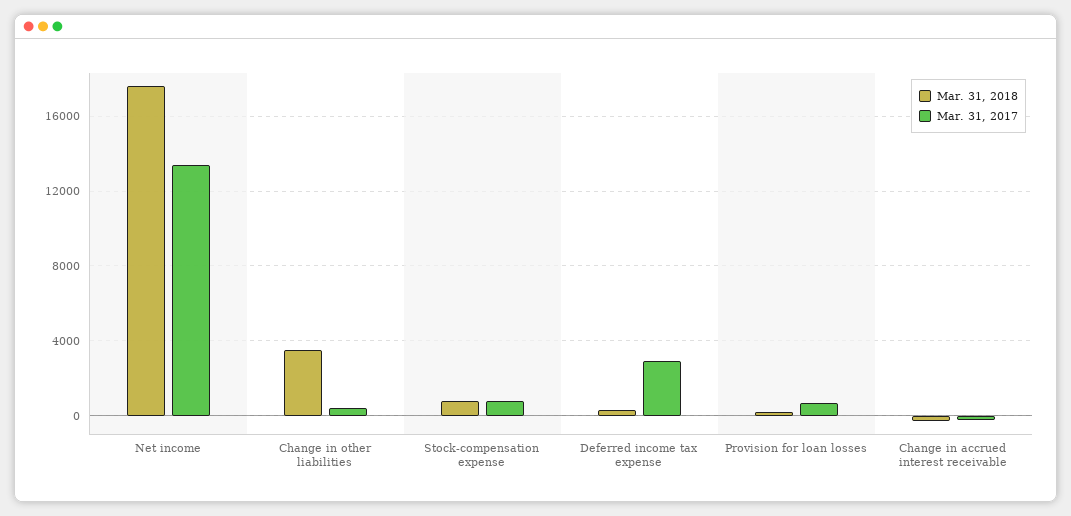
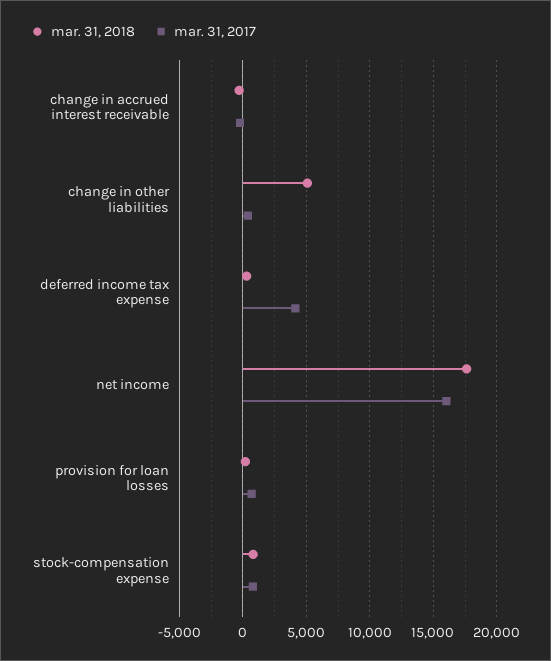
  {
    "Mar. 31, 2018": {
      "Net income": 17500,
-     "Change in other liabilities": 3500,
+     "Change in other liabilities": 5000,
      "Stock-compensation expense": 1000,
      "Deferred income tax expense": 500,
      "Provision for loan losses": 0,
      "Change in accrued interest receivable": -500
    },
    "Mar. 31, 2017": {
-     "Net income": 13500,
+     "Net income": 16000,
      "Change in other liabilities": 500,
      "Stock-compensation expense": 1000,
-     "Deferred income tax expense": 3000,
+     "Deferred income tax expense": 4000,
      "Provision for loan losses": 500,
      "Change in accrued interest receivable": 0
    }
  }

